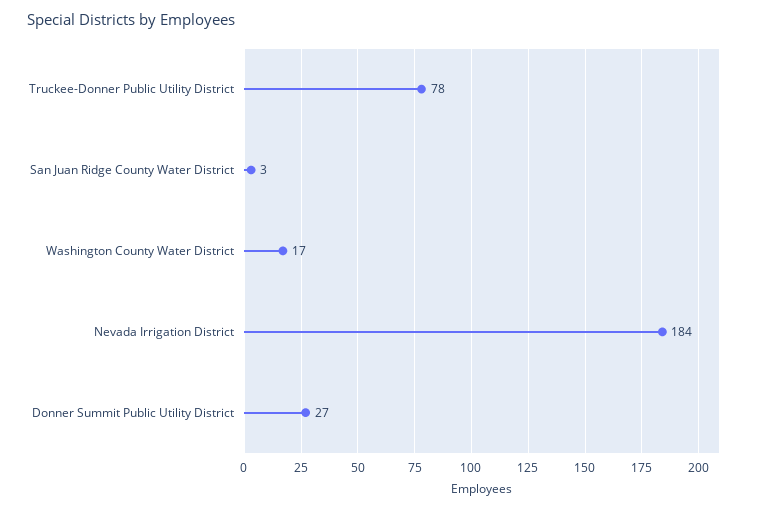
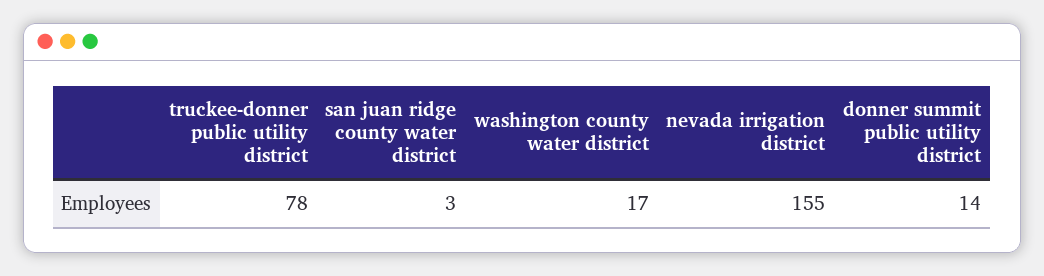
  {
    "Truckee-Donner Public Utility District": 78,
    "San Juan Ridge County Water District": 3,
    "Washington County Water District": 17,
-   "Nevada Irrigation District": 184,
+   "Nevada Irrigation District": 155,
-   "Donner Summit Public Utility District": 27
+   "Donner Summit Public Utility District": 14
  }

